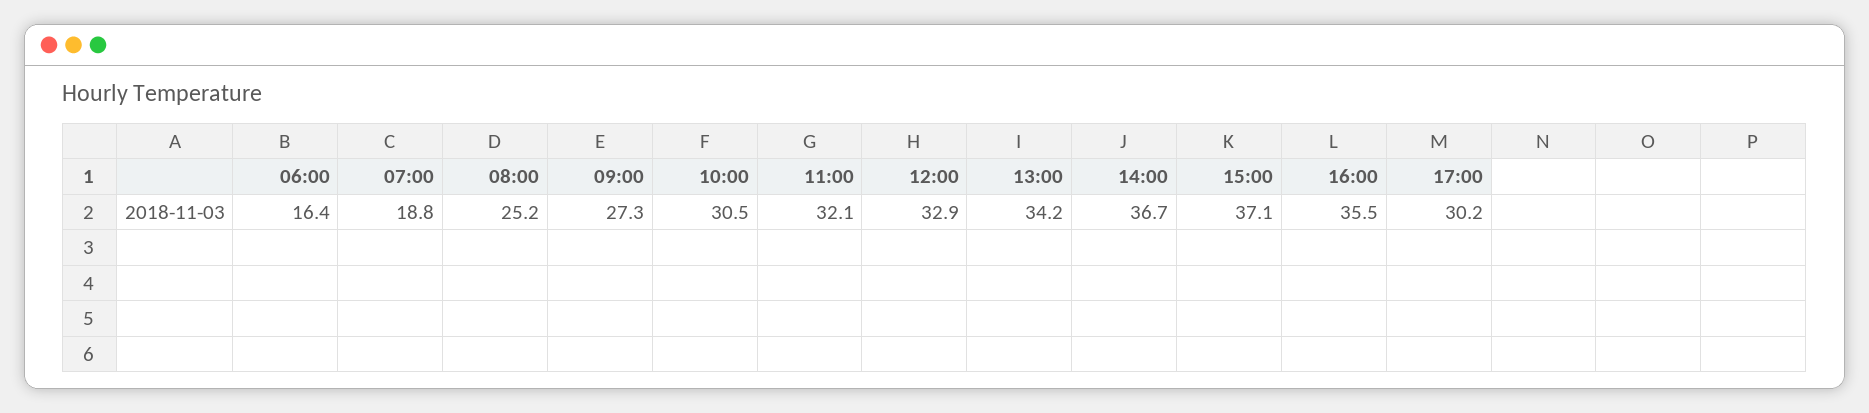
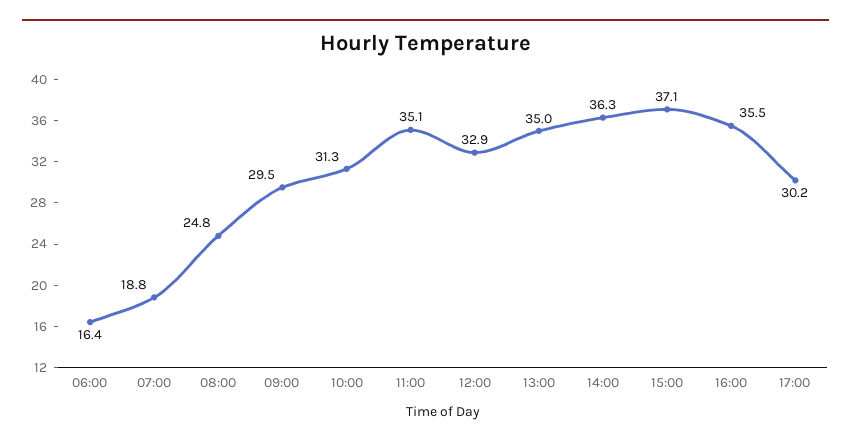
  {
    "06:00": 16.4,
    "07:00": 18.8,
-   "08:00": 25.2,
+   "08:00": 24.8,
-   "09:00": 27.3,
+   "09:00": 29.5,
-   "10:00": 30.5,
+   "10:00": 31.3,
-   "11:00": 32.1,
+   "11:00": 35.1,
    "12:00": 32.9,
-   "13:00": 34.2,
+   "13:00": 35,
-   "14:00": 36.7,
+   "14:00": 36.3,
    "15:00": 37.1,
    "16:00": 35.5,
    "17:00": 30.2
  }

